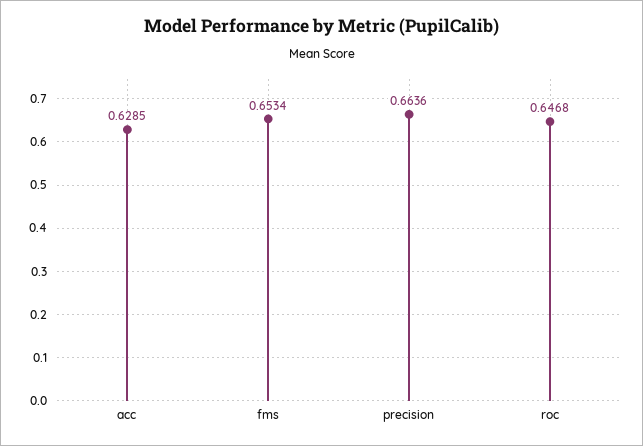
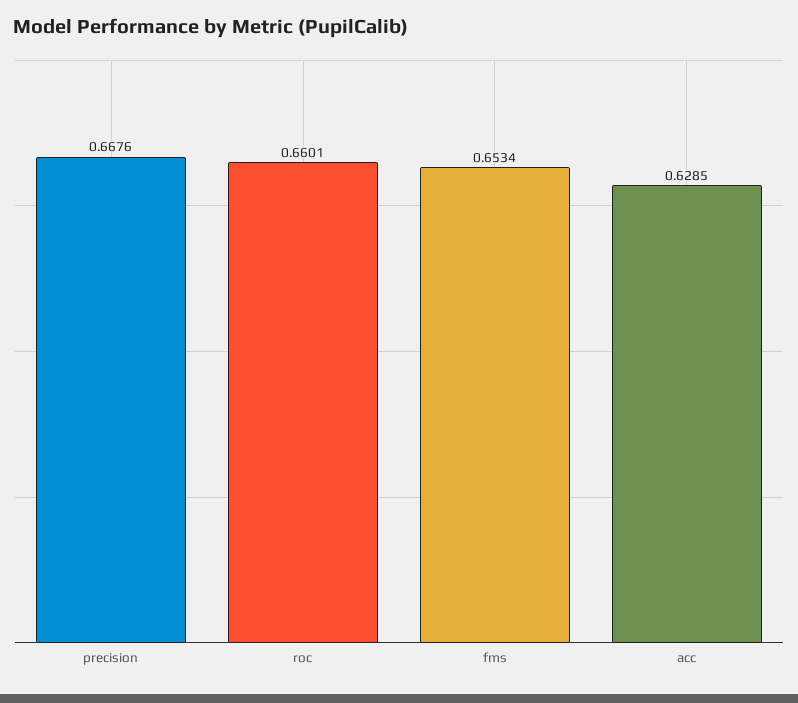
  {
    "acc": 0.6285,
    "fms": 0.6534,
-   "precision": 0.6636,
+   "precision": 0.6676,
-   "roc": 0.6468
+   "roc": 0.6601
  }

